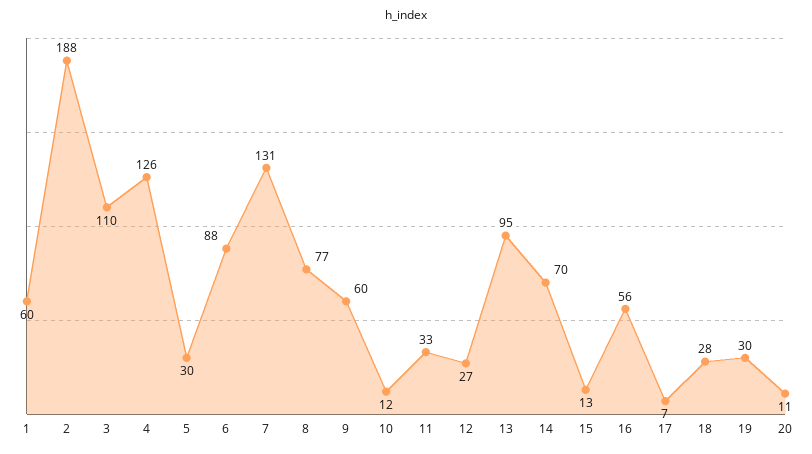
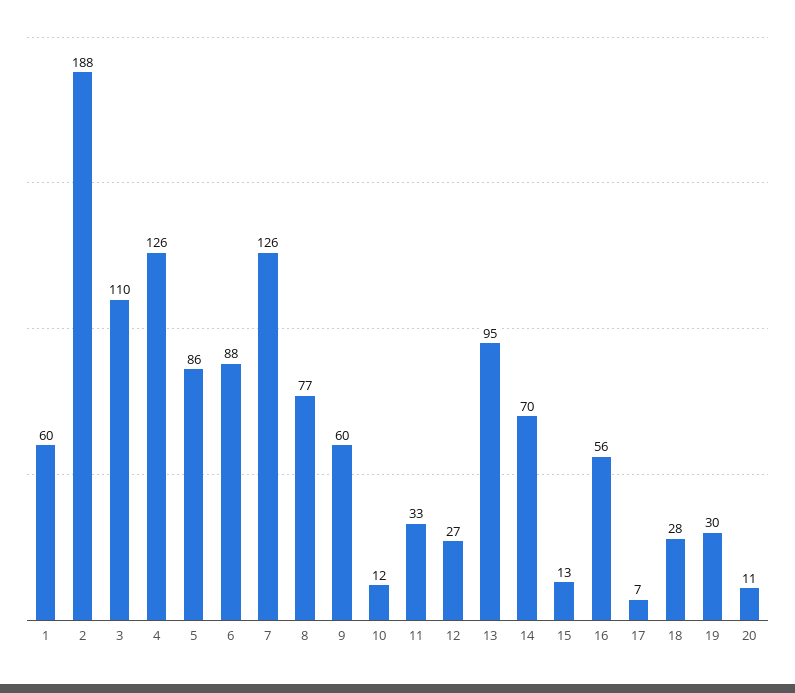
  {
    "1": 60,
    "2": 188,
    "3": 110,
    "4": 126,
-   "5": 30,
+   "5": 86,
    "6": 88,
-   "7": 131,
+   "7": 126,
    "8": 77,
    "9": 60,
    "10": 12,
    "11": 33,
    "12": 27,
    "13": 95,
    "14": 70,
    "15": 13,
    "16": 56,
    "17": 7,
    "18": 28,
    "19": 30,
    "20": 11
  }

